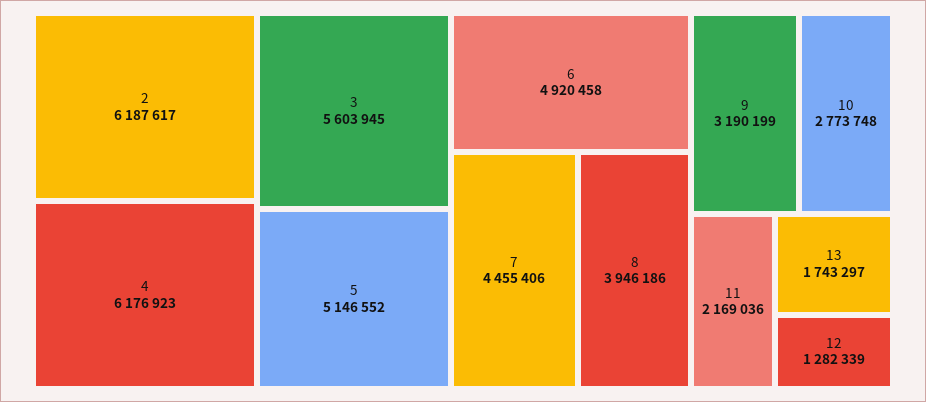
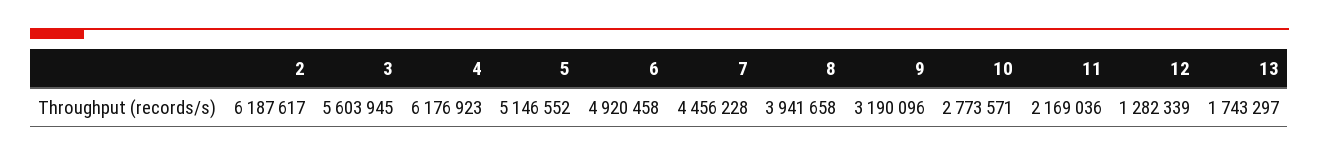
  {
    "2": 6187617,
    "4": 6176923,
    "3": 5603945,
    "5": 5146552,
    "6": 4920458,
-   "7": 4455406,
+   "7": 4456228,
-   "8": 3946186,
+   "8": 3941658,
-   "9": 3190199,
+   "9": 3190096,
-   "10": 2773748,
+   "10": 2773571,
    "11": 2169036,
    "13": 1743297,
    "12": 1282339
  }

